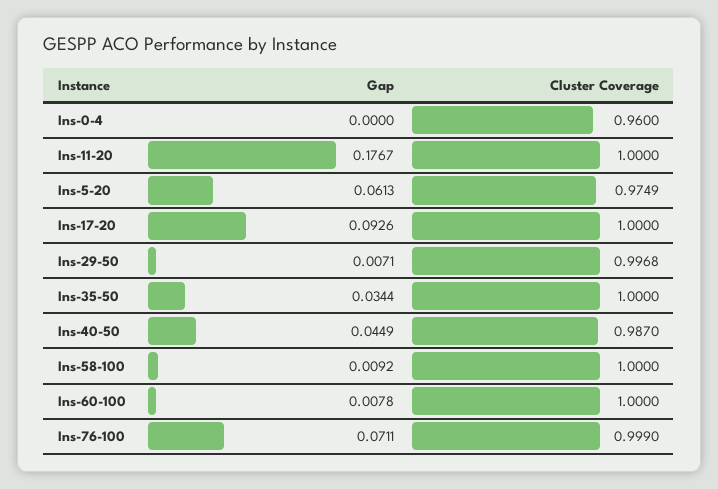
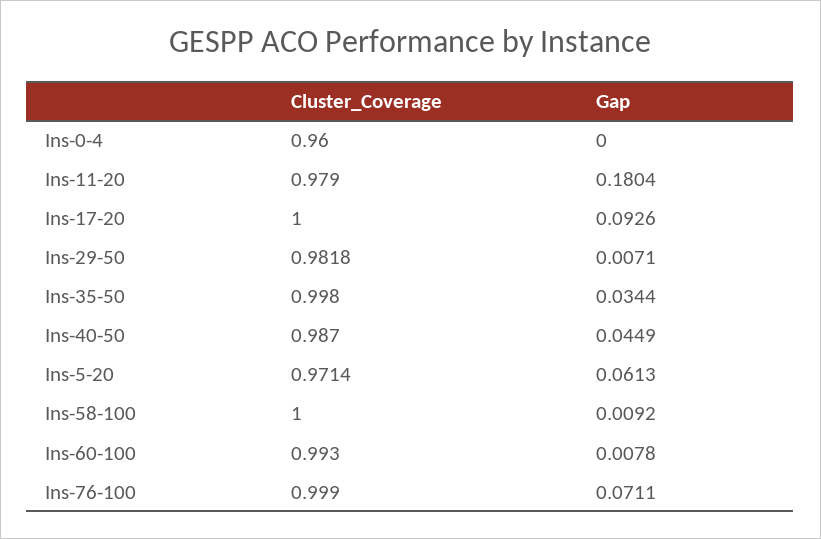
  {
    "Gap": {
      "Ins-0-4": 0,
-     "Ins-11-20": 0.1767,
+     "Ins-11-20": 0.1804,
      "Ins-5-20": 0.0613,
      "Ins-17-20": 0.0926,
      "Ins-29-50": 0.0071,
      "Ins-35-50": 0.0344,
      "Ins-40-50": 0.0449,
      "Ins-58-100": 0.0092,
      "Ins-60-100": 0.0078,
      "Ins-76-100": 0.0711
    },
    "Cluster Coverage": {
      "Ins-0-4": 0.96,
-     "Ins-11-20": 1,
+     "Ins-11-20": 0.979,
-     "Ins-5-20": 0.9749,
+     "Ins-5-20": 0.9714,
      "Ins-17-20": 1,
-     "Ins-29-50": 0.9968,
+     "Ins-29-50": 0.9818,
-     "Ins-35-50": 1,
+     "Ins-35-50": 0.998,
      "Ins-40-50": 0.987,
      "Ins-58-100": 1,
-     "Ins-60-100": 1,
+     "Ins-60-100": 0.993,
      "Ins-76-100": 0.999
    }
  }

